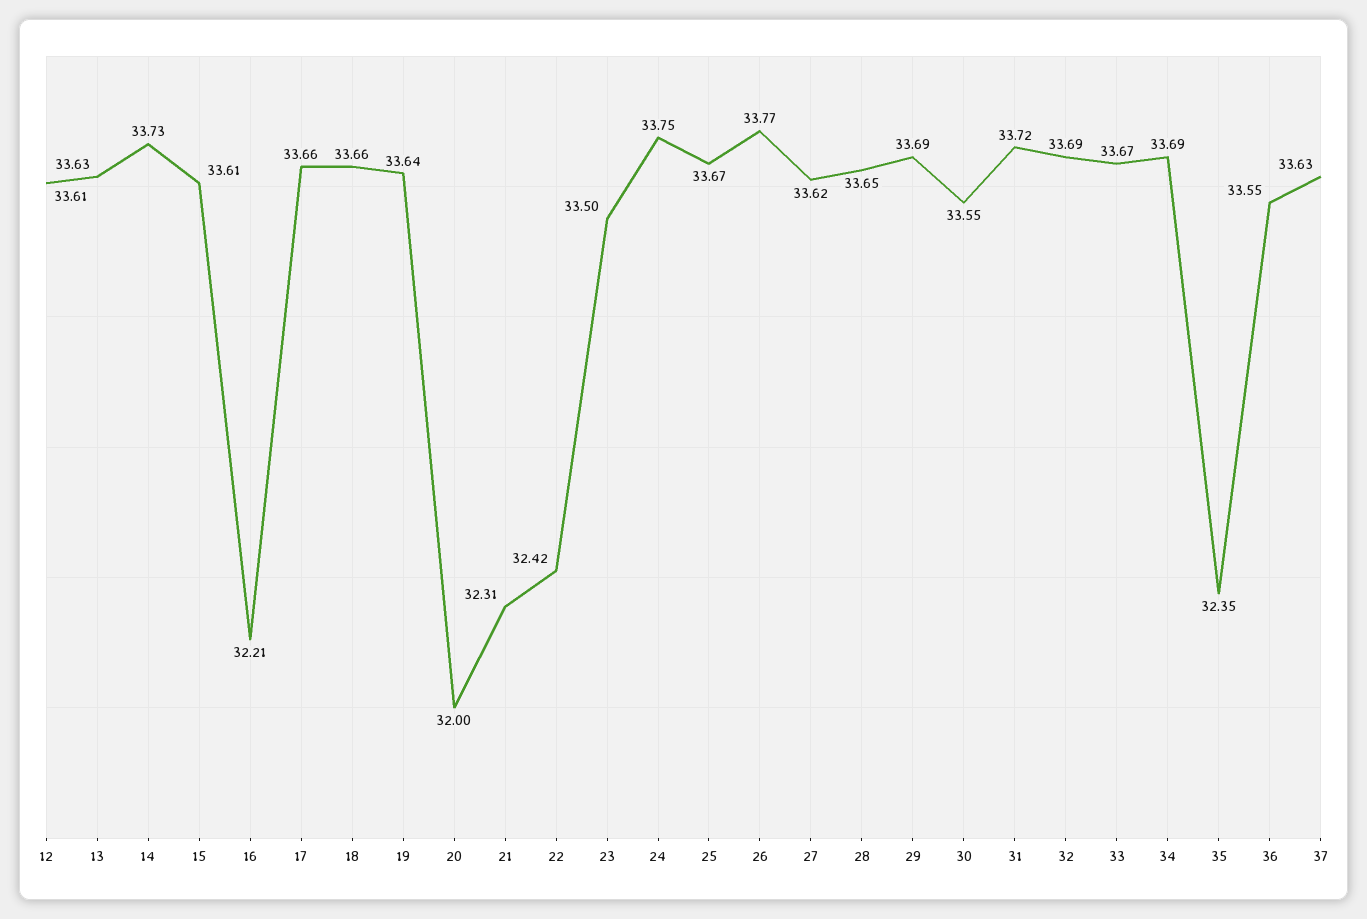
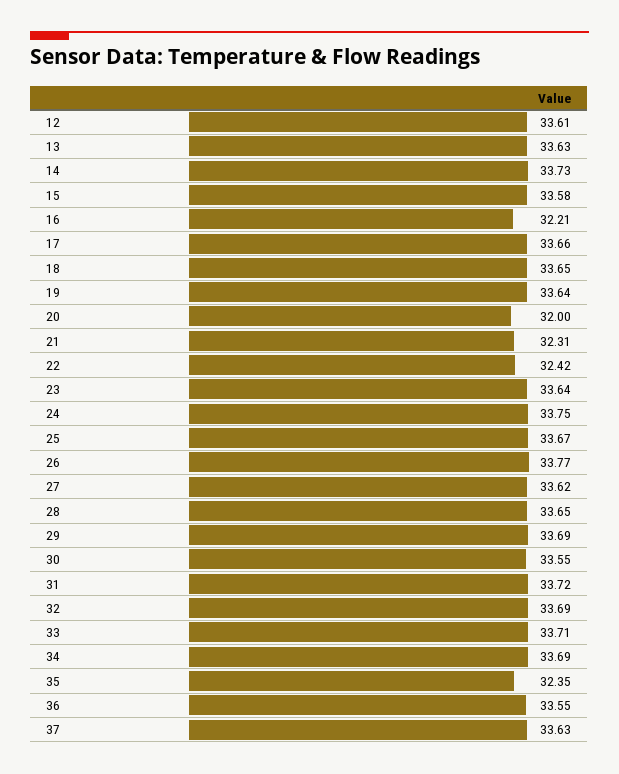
  {
    "12": 33.61,
    "13": 33.63,
    "14": 33.73,
-   "15": 33.61,
+   "15": 33.58,
    "16": 32.21,
    "17": 33.66,
-   "18": 33.66,
+   "18": 33.65,
    "19": 33.64,
    "20": 32,
    "21": 32.31,
    "22": 32.42,
-   "23": 33.5,
+   "23": 33.64,
    "24": 33.75,
    "25": 33.67,
    "26": 33.77,
    "27": 33.62,
    "28": 33.65,
    "29": 33.69,
    "30": 33.55,
    "31": 33.72,
    "32": 33.69,
-   "33": 33.67,
+   "33": 33.71,
    "34": 33.69,
    "35": 32.35,
    "36": 33.55,
    "37": 33.63
  }

